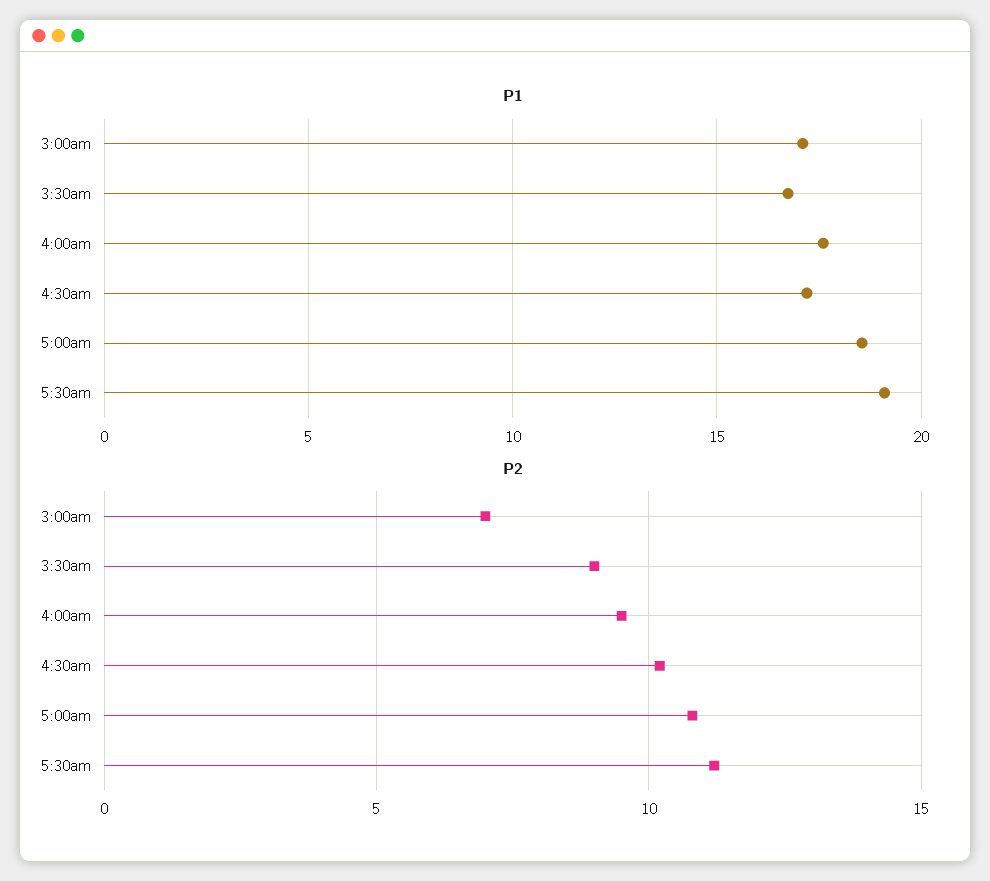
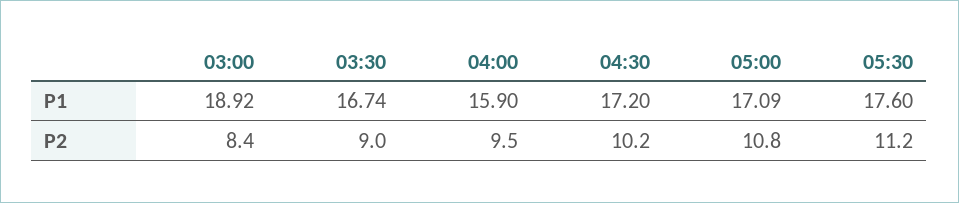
  {
    "P1": {
-     "3:00am": 17,
+     "3:00am": 18.92,
      "3:30am": 16.74,
-     "4:00am": 17.5,
+     "4:00am": 15.9,
      "4:30am": 17.2,
-     "5:00am": 18.5,
+     "5:00am": 17.09,
-     "5:30am": 19
+     "5:30am": 17.6
    },
    "P2": {
-     "3:00am": 7,
+     "3:00am": 8.4,
      "3:30am": 9,
      "4:00am": 9.5,
      "4:30am": 10.2,
      "5:00am": 10.8,
      "5:30am": 11.2
    }
  }

